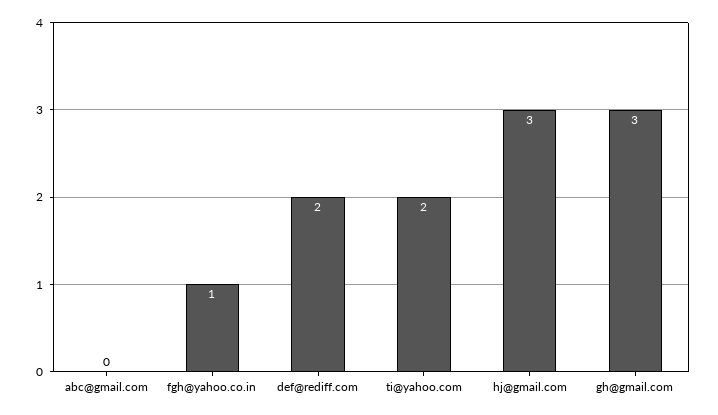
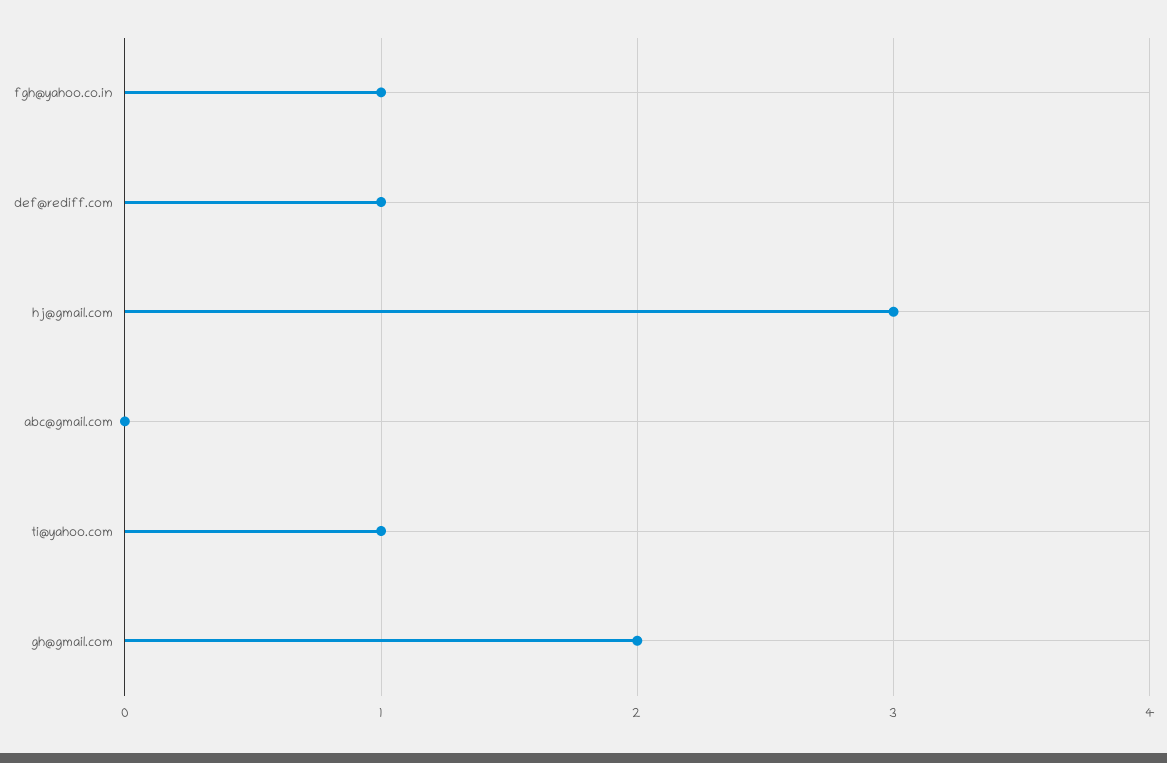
  {
    "abc@gmail.com": 0,
    "fgh@yahoo.co.in": 1,
-   "def@rediff.com": 2,
+   "def@rediff.com": 1,
-   "ti@yahoo.com": 2,
+   "ti@yahoo.com": 1,
    "hj@gmail.com": 3,
-   "gh@gmail.com": 3
+   "gh@gmail.com": 2
  }

